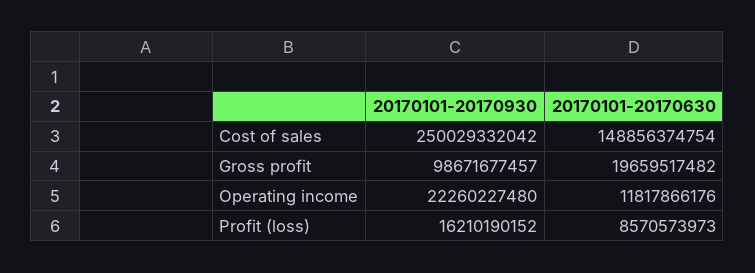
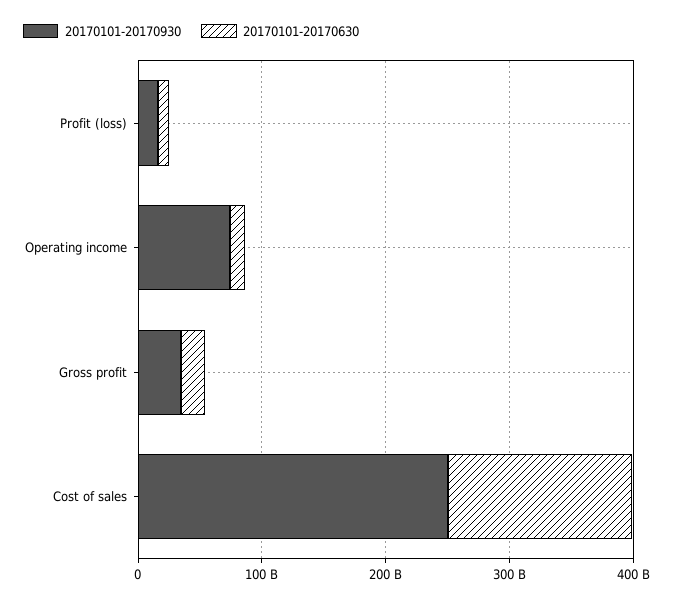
  {
    "20170101-20170930": {
      "Cost of sales": 250029332042,
-     "Gross profit": 98671677457,
+     "Gross profit": 40000000000,
-     "Operating income": 22260227480,
+     "Operating income": 80000000000,
      "Profit (loss)": 16210190152
    },
    "20170101-20170630": {
      "Cost of sales": 148856374754,
      "Gross profit": 19659517482,
      "Operating income": 11817866176,
      "Profit (loss)": 8570573973
    }
  }

